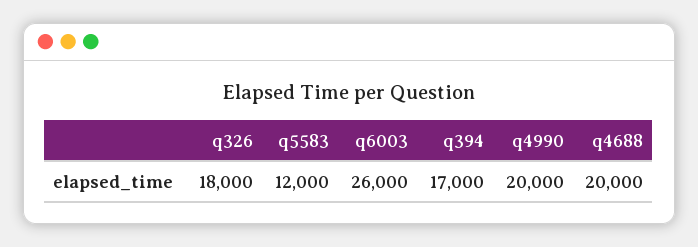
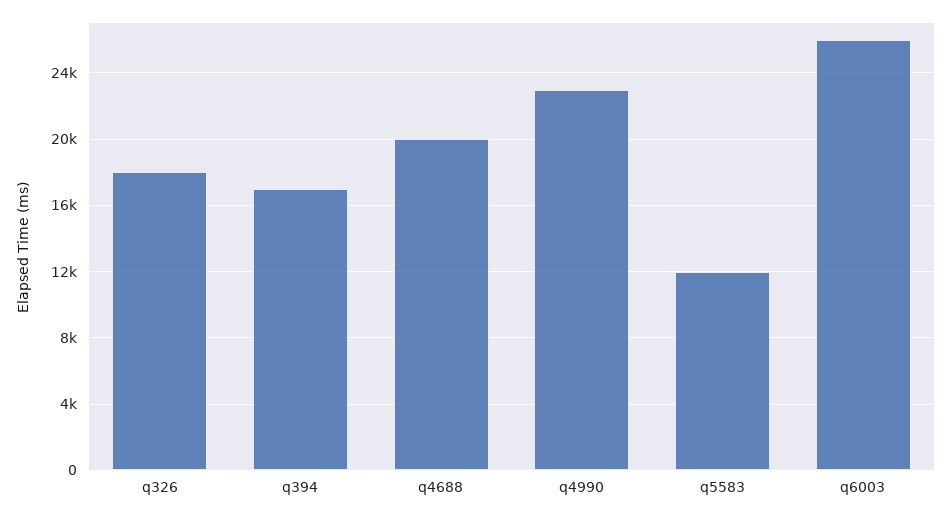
  {
    "q326": 18000,
    "q5583": 12000,
    "q6003": 26000,
    "q394": 17000,
-   "q4990": 20000,
+   "q4990": 23000,
    "q4688": 20000
  }

